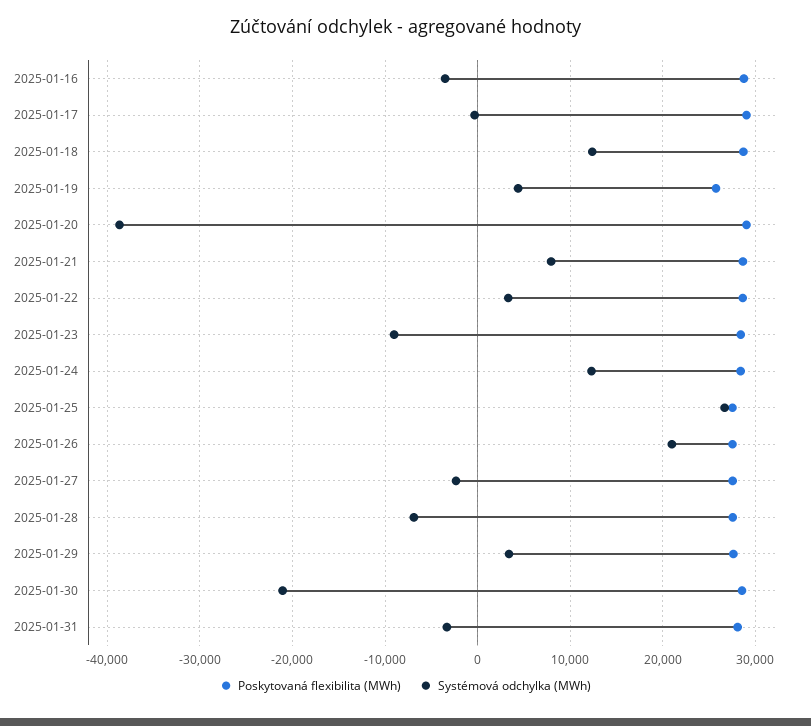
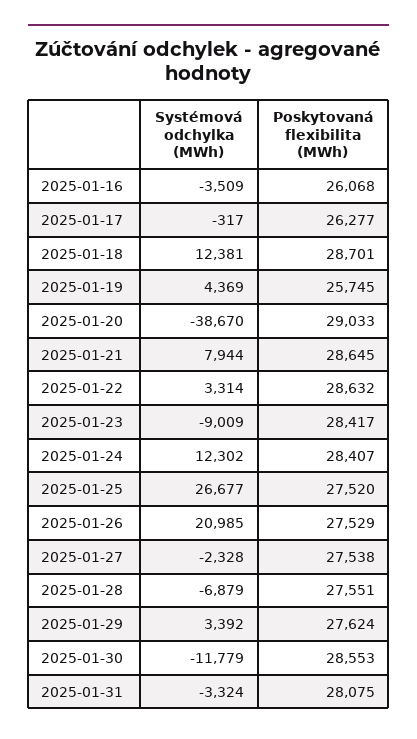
  {
    "Poskytovaná flexibilita (MWh)": {
-     "2025-01-16": 29000,
+     "2025-01-16": 26068,
-     "2025-01-17": 29000,
+     "2025-01-17": 26277,
      "2025-01-18": 28701,
      "2025-01-19": 25745,
      "2025-01-20": 29033,
      "2025-01-21": 28645,
      "2025-01-22": 28632,
      "2025-01-23": 28417,
      "2025-01-24": 28407,
      "2025-01-25": 27520,
      "2025-01-26": 27529,
      "2025-01-27": 27538,
      "2025-01-28": 27551,
      "2025-01-29": 27624,
      "2025-01-30": 28553,
      "2025-01-31": 28075
    },
    "Systémová odchylka (MWh)": {
      "2025-01-16": -3509,
      "2025-01-17": -317,
      "2025-01-18": 12381,
      "2025-01-19": 4369,
      "2025-01-20": -38670,
      "2025-01-21": 7944,
      "2025-01-22": 3314,
      "2025-01-23": -9009,
      "2025-01-24": 12302,
      "2025-01-25": 26677,
      "2025-01-26": 20985,
      "2025-01-27": -2328,
      "2025-01-28": -6879,
      "2025-01-29": 3392,
-     "2025-01-30": -21000,
+     "2025-01-30": -11779,
      "2025-01-31": -3324
    }
  }

